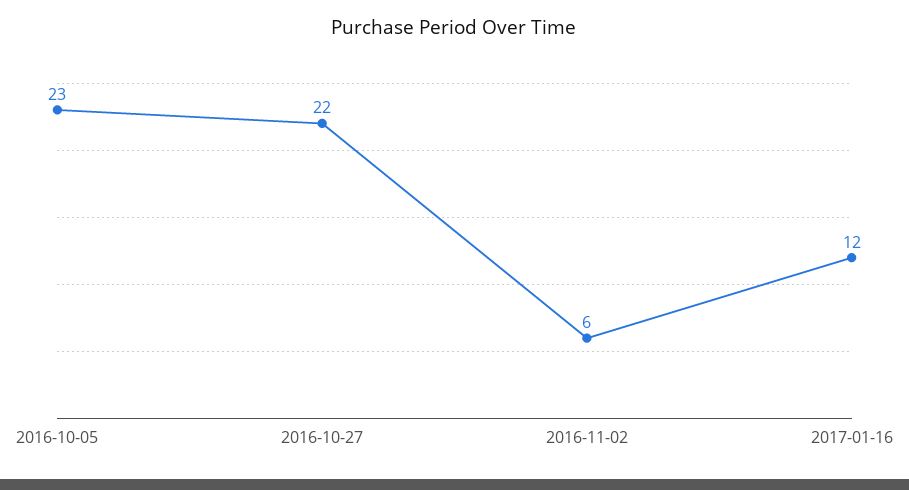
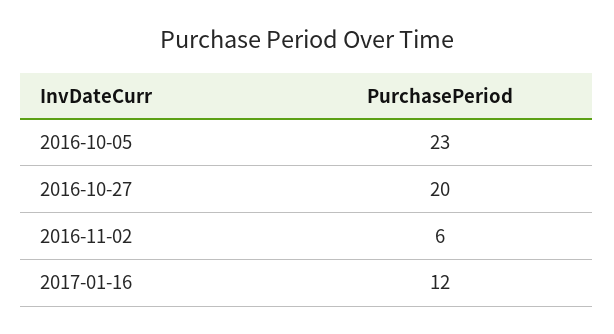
  {
    "2016-10-05": 23,
-   "2016-10-27": 22,
+   "2016-10-27": 20,
    "2016-11-02": 6,
    "2017-01-16": 12
  }

